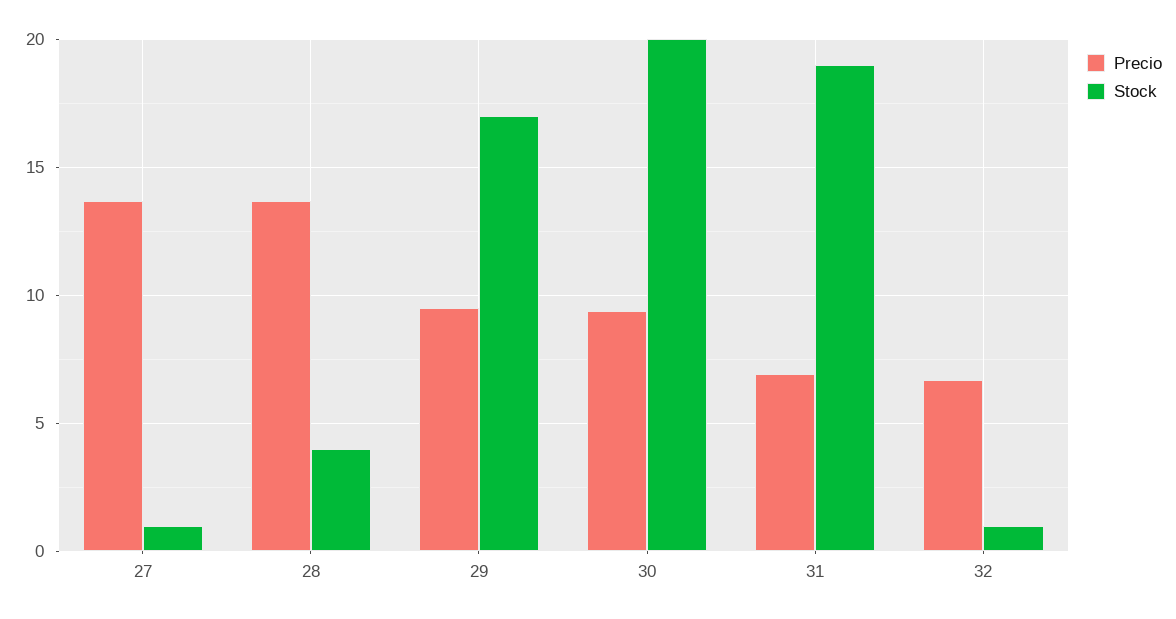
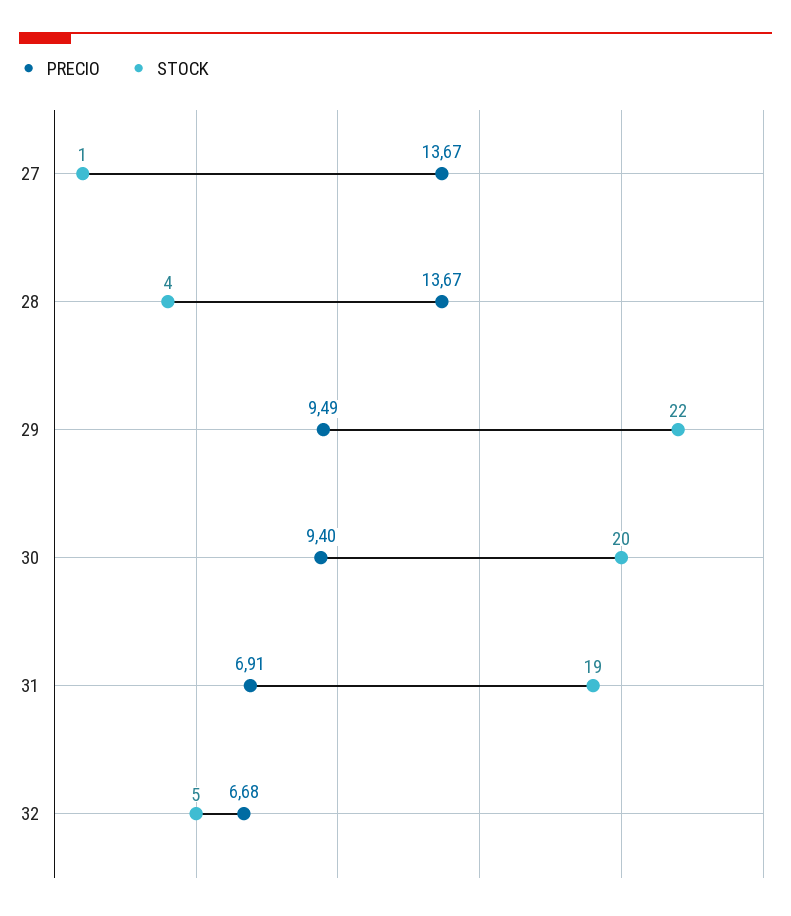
  {
    "Precio": {
      "27": 13.67,
      "28": 13.67,
      "29": 9.49,
      "30": 9.4,
      "31": 6.91,
      "32": 6.68
    },
    "Stock": {
      "27": 1,
      "28": 4,
-     "29": 17,
+     "29": 22,
      "30": 20,
      "31": 19,
-     "32": 1
+     "32": 5
    }
  }

